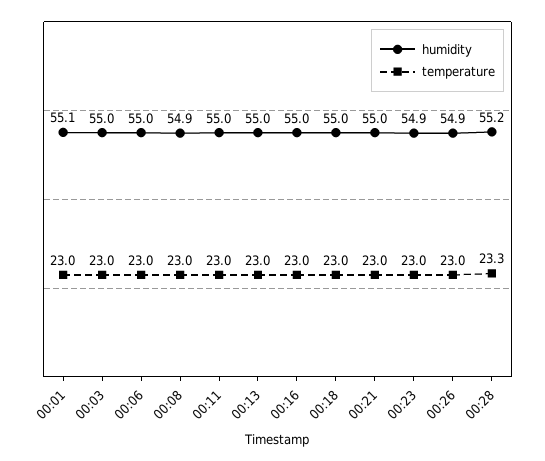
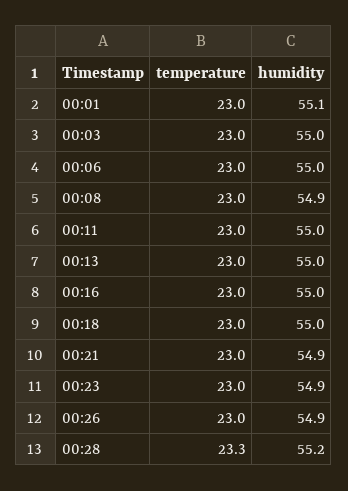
  {
    "humidity": {
      "00:01": 55.1,
      "00:03": 55,
      "00:06": 55,
      "00:08": 54.9,
      "00:11": 55,
      "00:13": 55,
      "00:16": 55,
      "00:18": 55,
-     "00:21": 55,
+     "00:21": 54.9,
      "00:23": 54.9,
      "00:26": 54.9,
      "00:28": 55.2
    },
    "temperature": {
      "00:01": 23,
      "00:03": 23,
      "00:06": 23,
      "00:08": 23,
      "00:11": 23,
      "00:13": 23,
      "00:16": 23,
      "00:18": 23,
      "00:21": 23,
      "00:23": 23,
      "00:26": 23,
      "00:28": 23.3
    }
  }

